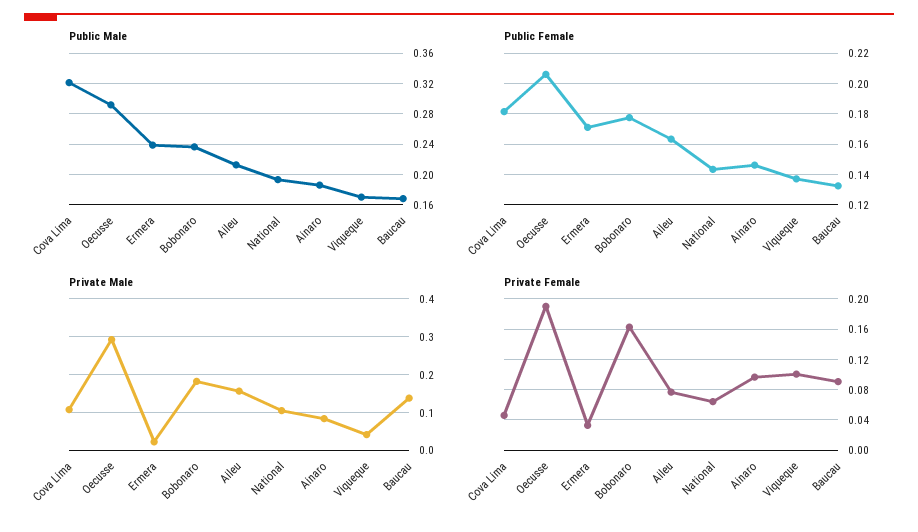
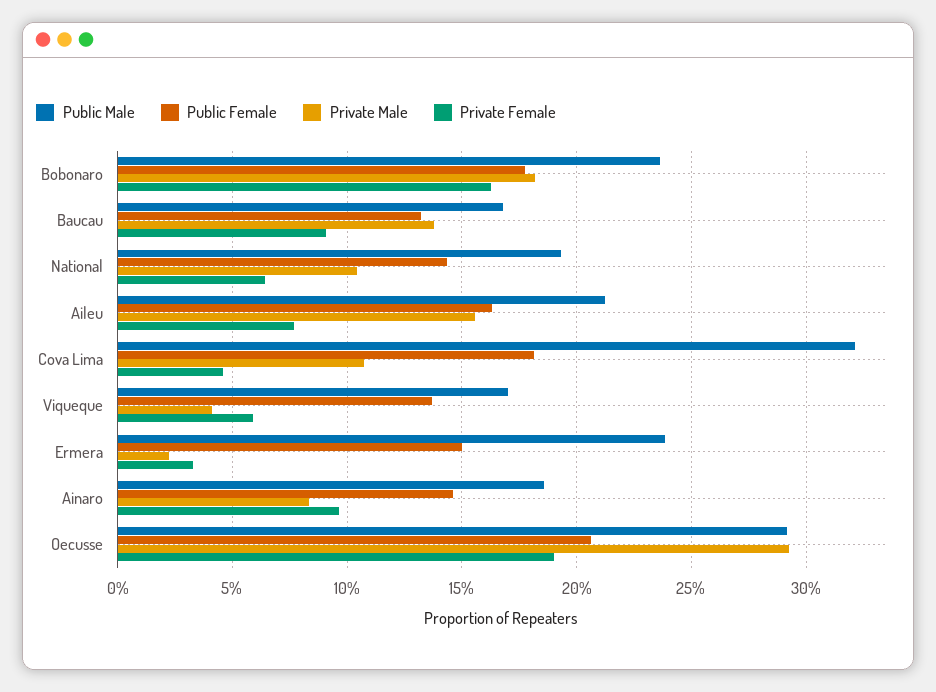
  {
    "Public Male": {
      "Cova Lima": 0.32,
      "Oecusse": 0.29,
      "Ermera": 0.24,
      "Bobonaro": 0.235,
      "Aileu": 0.215,
      "National": 0.195,
      "Ainaro": 0.185,
      "Viqueque": 0.17,
      "Baucau": 0.17
    },
    "Public Female": {
      "Cova Lima": 0.18,
      "Oecusse": 0.205,
-     "Ermera": 0.17,
+     "Ermera": 0.15,
      "Bobonaro": 0.18,
      "Aileu": 0.165,
      "National": 0.145,
      "Ainaro": 0.145,
      "Viqueque": 0.135,
      "Baucau": 0.13
    },
    "Private Male": {
      "Cova Lima": 0.105,
      "Oecusse": 0.295,
      "Ermera": 0.02,
      "Bobonaro": 0.18,
      "Aileu": 0.155,
      "National": 0.105,
      "Ainaro": 0.085,
      "Viqueque": 0.04,
      "Baucau": 0.14
    },
    "Private Female": {
      "Cova Lima": 0.045,
      "Oecusse": 0.19,
      "Ermera": 0.035,
      "Bobonaro": 0.165,
      "Aileu": 0.075,
      "National": 0.065,
      "Ainaro": 0.095,
-     "Viqueque": 0.1,
+     "Viqueque": 0.06,
      "Baucau": 0.09
    }
  }

